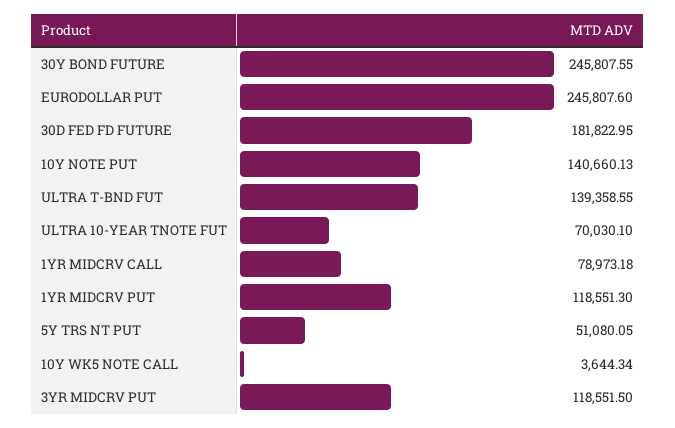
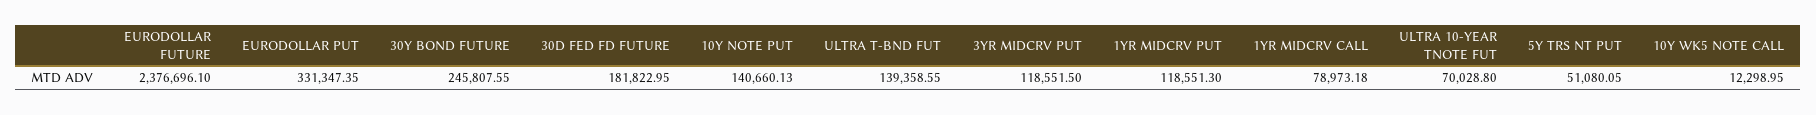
  {
    "30Y BOND FUTURE": 245807.55,
-   "EURODOLLAR PUT": 245807.6,
+   "EURODOLLAR PUT": 331347.35,
    "30D FED FD FUTURE": 181822.95,
    "10Y NOTE PUT": 140660.13,
    "ULTRA T-BND FUT": 139358.55,
-   "ULTRA 10-YEAR TNOTE FUT": 70030.1,
+   "ULTRA 10-YEAR TNOTE FUT": 70028.8,
    "1YR MIDCRV CALL": 78973.18,
    "1YR MIDCRV PUT": 118551.3,
    "5Y TRS NT PUT": 51080.05,
-   "10Y WK5 NOTE CALL": 3644.34,
+   "10Y WK5 NOTE CALL": 12298.95,
-   "3YR MIDCRV PUT": 118551.5
+   "3YR MIDCRV PUT": 118551.5,
+   "EURODOLLAR FUTURE": 2376696.1
  }

